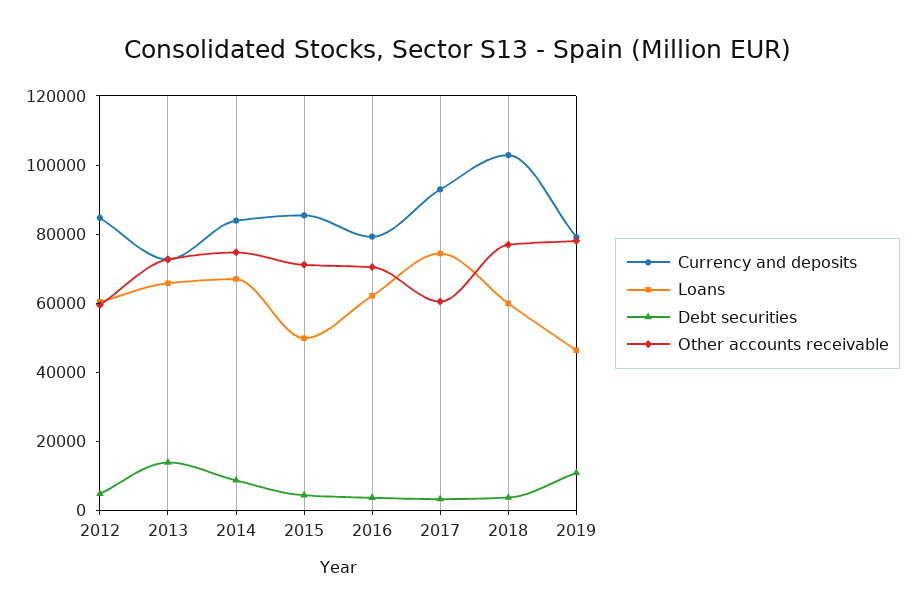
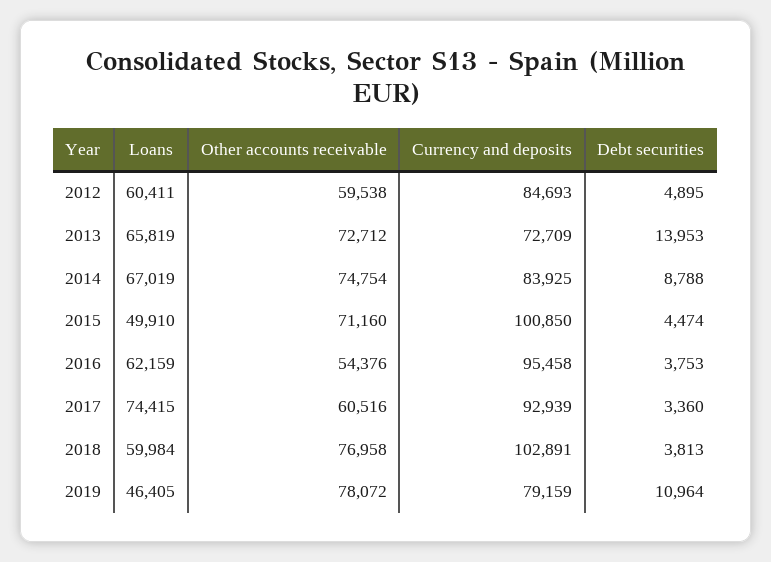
  {
    "Currency and deposits": {
      "2012": 84693,
      "2013": 72709,
      "2014": 83925,
-     "2015": 85000,
+     "2015": 100850,
-     "2016": 80000,
+     "2016": 95458,
      "2017": 92939,
      "2018": 102891,
      "2019": 79159
    },
    "Loans": {
      "2012": 60411,
      "2013": 65819,
      "2014": 67019,
      "2015": 49910,
      "2016": 62159,
      "2017": 74415,
      "2018": 59984,
      "2019": 46405
    },
    "Debt securities": {
      "2012": 4895,
      "2013": 13953,
      "2014": 8788,
      "2015": 4474,
      "2016": 3753,
      "2017": 3360,
      "2018": 3813,
      "2019": 10964
    },
    "Other accounts receivable": {
      "2012": 59538,
      "2013": 72712,
      "2014": 74754,
      "2015": 71160,
-     "2016": 70000,
+     "2016": 54376,
      "2017": 60516,
      "2018": 76958,
      "2019": 78072
    }
  }

